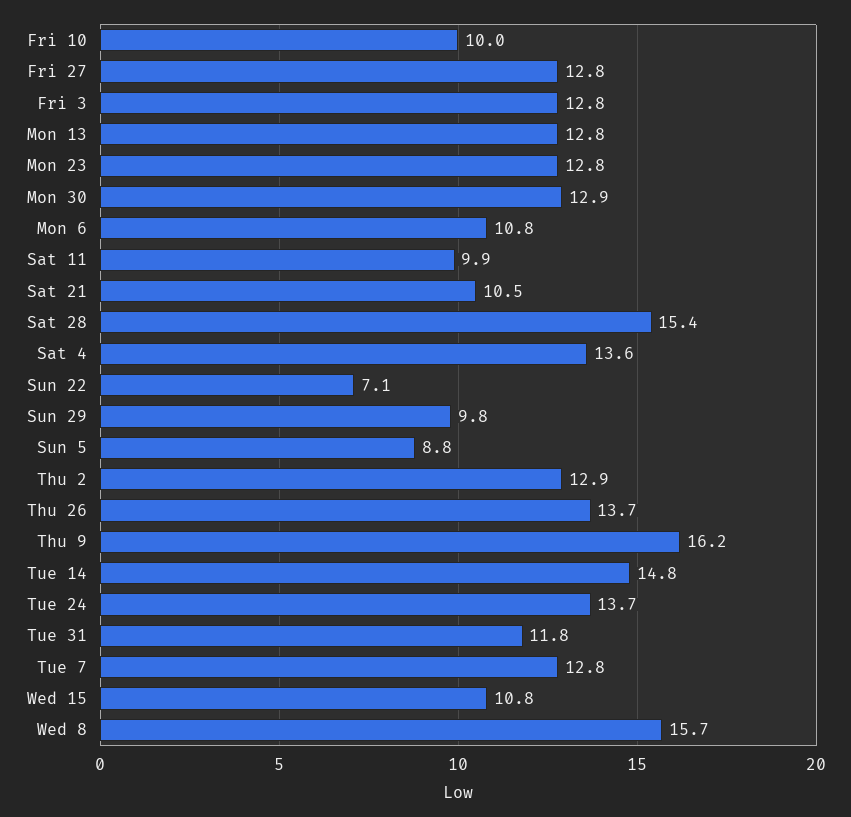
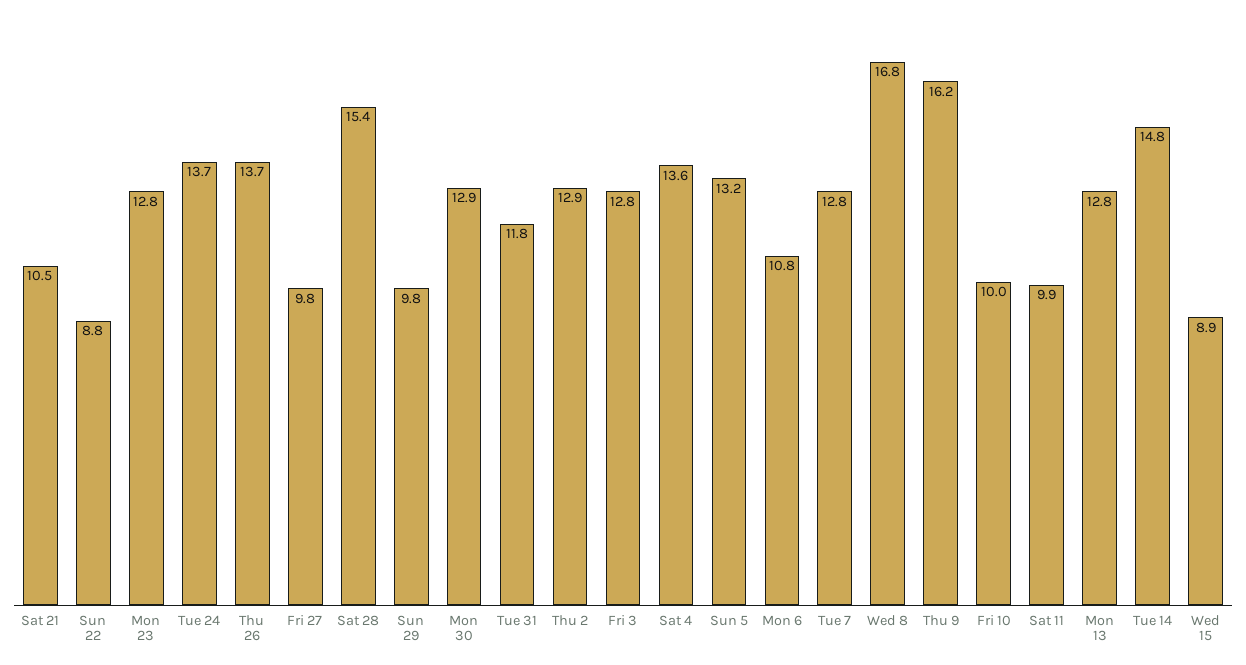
  {
    "Fri 10": 10,
-   "Fri 27": 12.8,
+   "Fri 27": 9.8,
    "Fri 3": 12.8,
    "Mon 13": 12.8,
    "Mon 23": 12.8,
    "Mon 30": 12.9,
    "Mon 6": 10.8,
    "Sat 11": 9.9,
    "Sat 21": 10.5,
    "Sat 28": 15.4,
    "Sat 4": 13.6,
-   "Sun 22": 7.1,
+   "Sun 22": 8.8,
    "Sun 29": 9.8,
-   "Sun 5": 8.8,
+   "Sun 5": 13.2,
    "Thu 2": 12.9,
    "Thu 26": 13.7,
    "Thu 9": 16.2,
    "Tue 14": 14.8,
    "Tue 24": 13.7,
    "Tue 31": 11.8,
    "Tue 7": 12.8,
-   "Wed 15": 10.8,
+   "Wed 15": 8.9,
-   "Wed 8": 15.7
+   "Wed 8": 16.8
  }

